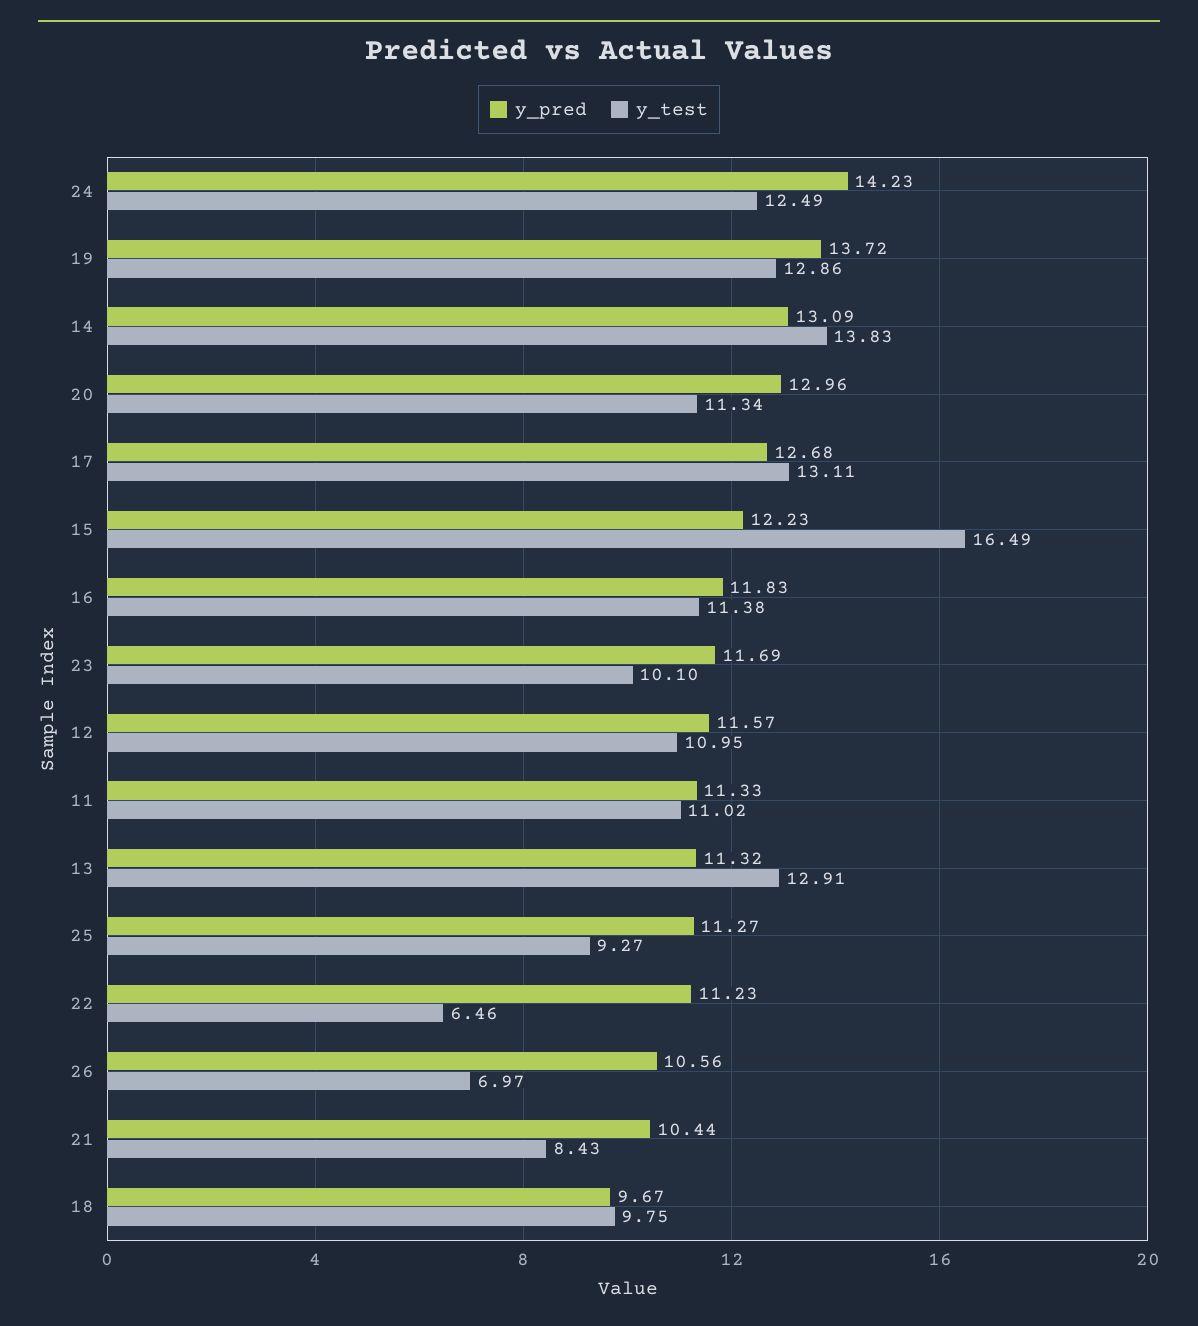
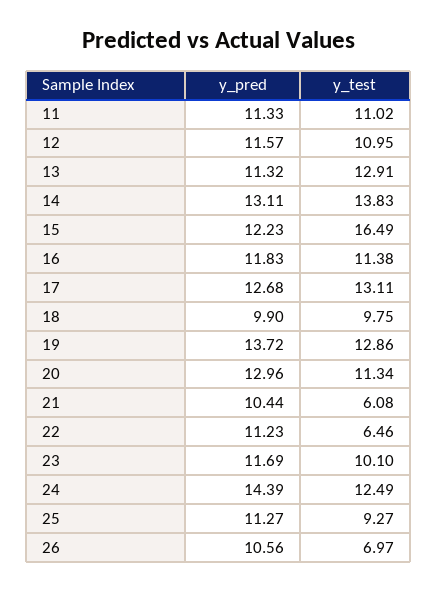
  {
    "y_pred": {
-     "24": 14.23,
+     "24": 14.39,
      "19": 13.72,
-     "14": 13.09,
+     "14": 13.11,
      "20": 12.96,
      "17": 12.68,
      "15": 12.23,
      "16": 11.83,
      "23": 11.69,
      "12": 11.57,
      "11": 11.33,
      "13": 11.32,
      "25": 11.27,
      "22": 11.23,
      "26": 10.56,
      "21": 10.44,
-     "18": 9.67
+     "18": 9.9
    },
    "y_test": {
      "24": 12.49,
      "19": 12.86,
      "14": 13.83,
      "20": 11.34,
      "17": 13.11,
      "15": 16.49,
      "16": 11.38,
      "23": 10.1,
      "12": 10.95,
      "11": 11.02,
      "13": 12.91,
      "25": 9.27,
      "22": 6.46,
      "26": 6.97,
-     "21": 8.43,
+     "21": 6.08,
      "18": 9.75
    }
  }

